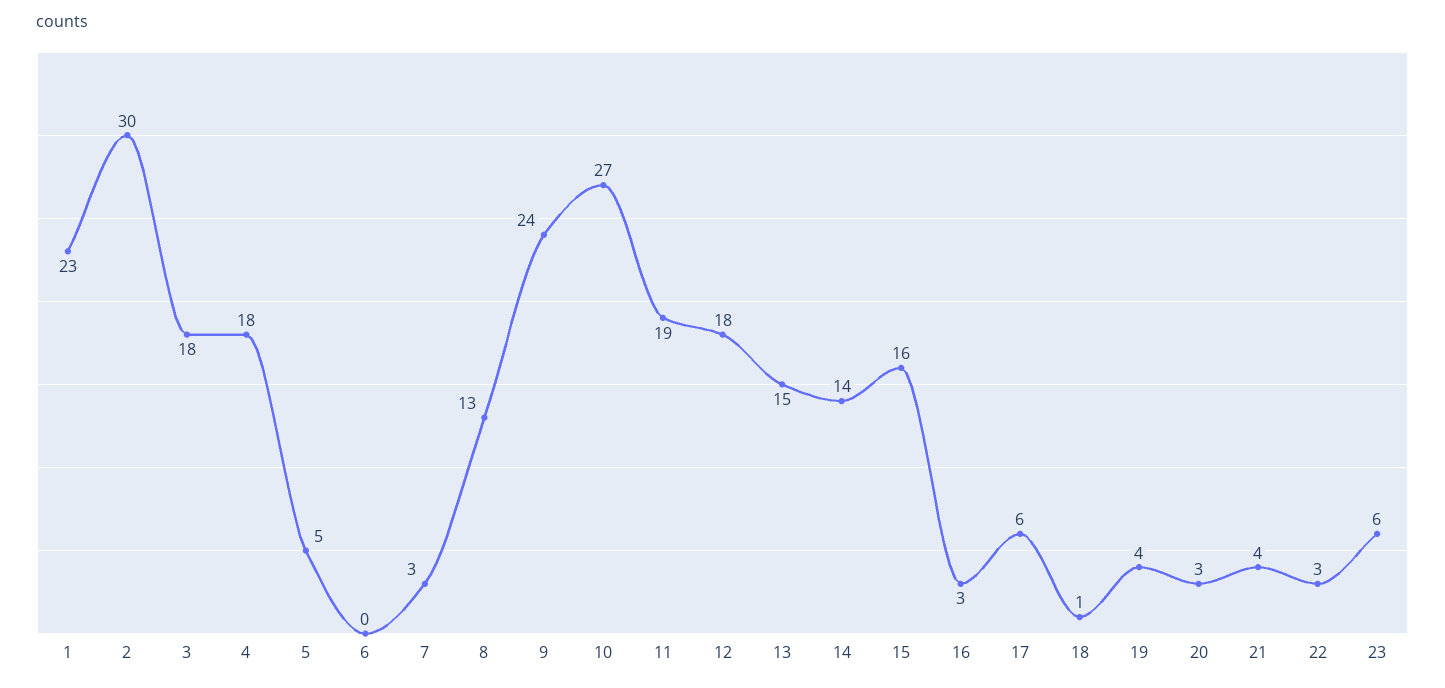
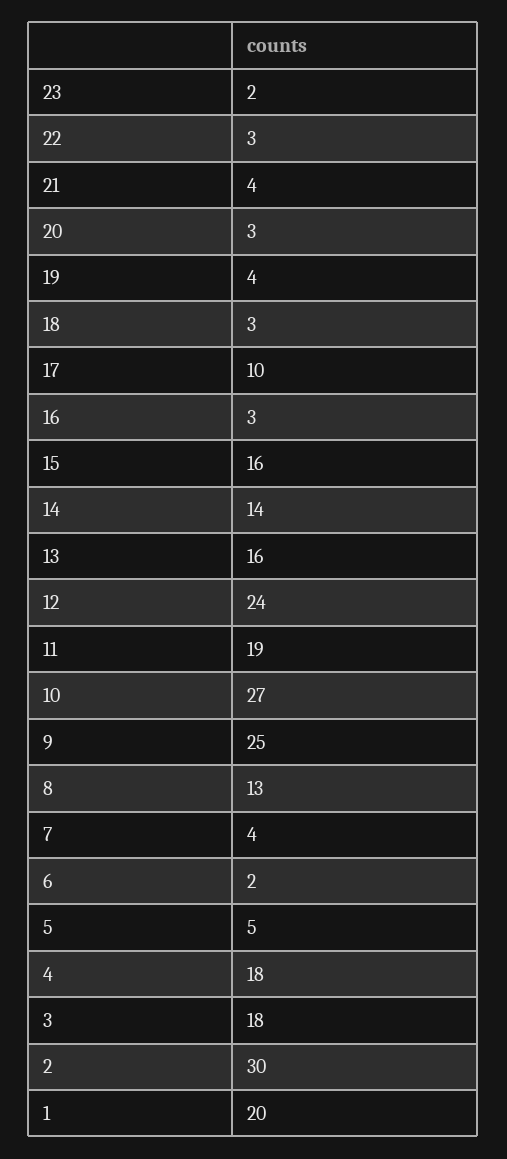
  {
-   "1": 23,
+   "1": 20,
    "2": 30,
    "3": 18,
    "4": 18,
    "5": 5,
-   "6": 0,
+   "6": 2,
-   "7": 3,
+   "7": 4,
    "8": 13,
-   "9": 24,
+   "9": 25,
    "10": 27,
    "11": 19,
-   "12": 18,
+   "12": 24,
-   "13": 15,
+   "13": 16,
    "14": 14,
    "15": 16,
    "16": 3,
-   "17": 6,
+   "17": 10,
-   "18": 1,
+   "18": 3,
    "19": 4,
    "20": 3,
    "21": 4,
    "22": 3,
-   "23": 6
+   "23": 2
  }

